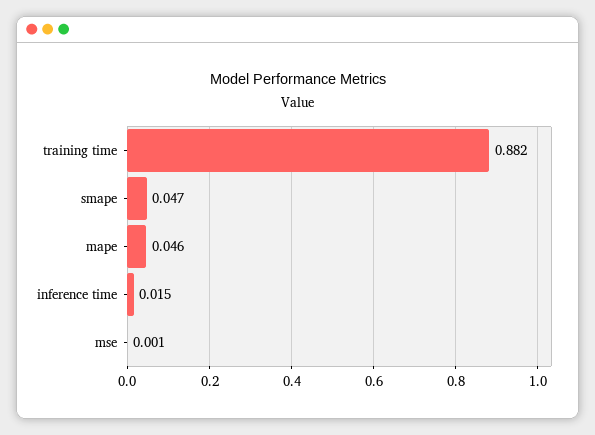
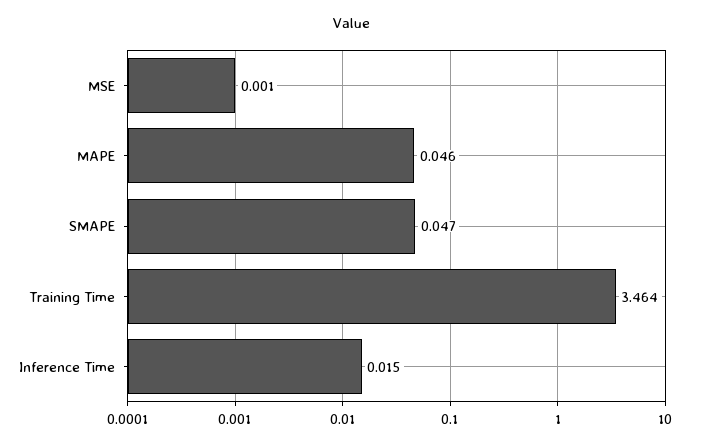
  {
-   "training time": 0.882,
+   "training time": 3.464,
    "smape": 0.047,
    "mape": 0.046,
    "inference time": 0.015,
    "mse": 0.001
  }

